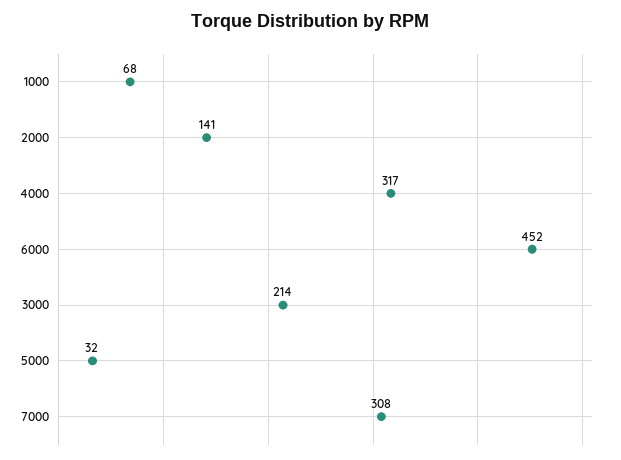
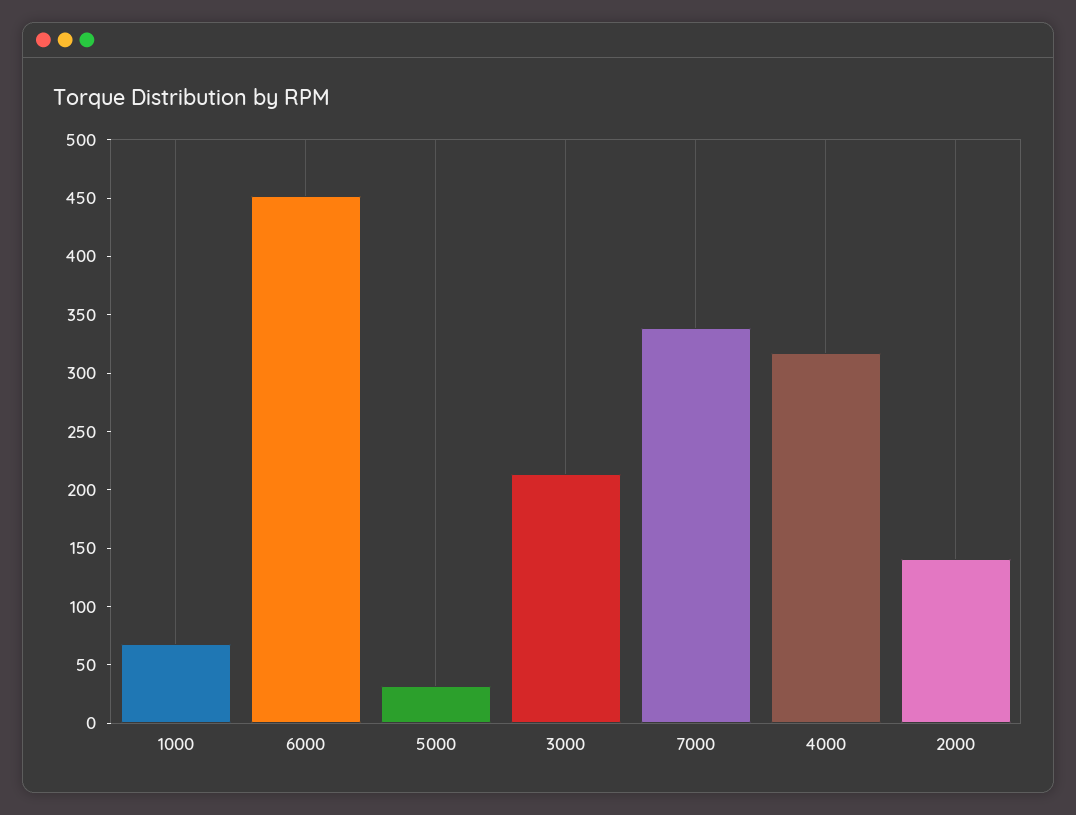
  {
    "1000": 68,
    "2000": 141,
    "4000": 317,
    "6000": 452,
    "3000": 214,
    "5000": 32,
-   "7000": 308
+   "7000": 340
  }

